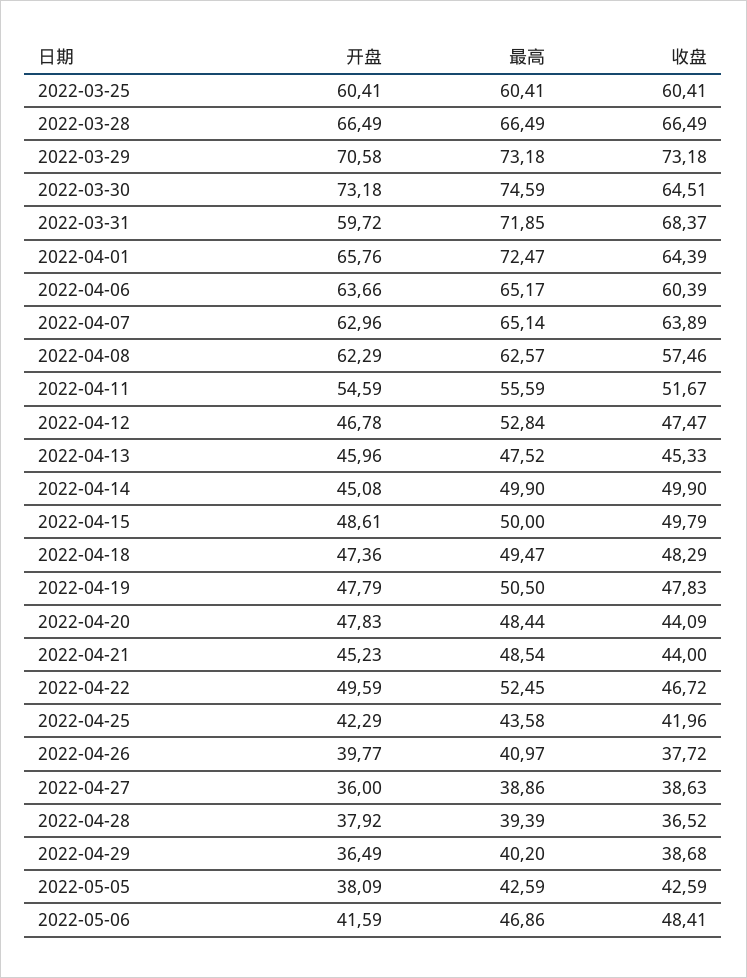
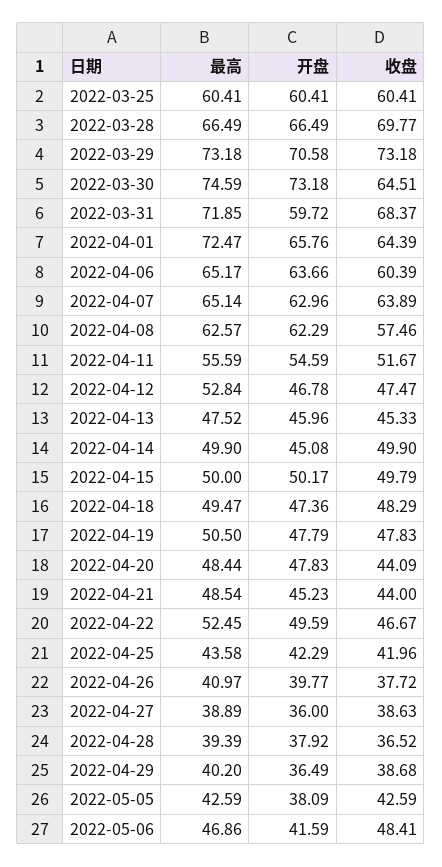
  {
    "开盘": {
      "2022-03-25": 60.41,
      "2022-03-28": 66.49,
      "2022-03-29": 70.58,
      "2022-03-30": 73.18,
      "2022-03-31": 59.72,
      "2022-04-01": 65.76,
      "2022-04-06": 63.66,
      "2022-04-07": 62.96,
      "2022-04-08": 62.29,
      "2022-04-11": 54.59,
      "2022-04-12": 46.78,
      "2022-04-13": 45.96,
      "2022-04-14": 45.08,
-     "2022-04-15": 48.61,
+     "2022-04-15": 50.17,
      "2022-04-18": 47.36,
      "2022-04-19": 47.79,
      "2022-04-20": 47.83,
      "2022-04-21": 45.23,
      "2022-04-22": 49.59,
      "2022-04-25": 42.29,
      "2022-04-26": 39.77,
      "2022-04-27": 36,
      "2022-04-28": 37.92,
      "2022-04-29": 36.49,
      "2022-05-05": 38.09,
      "2022-05-06": 41.59
    },
    "最高": {
      "2022-03-25": 60.41,
      "2022-03-28": 66.49,
      "2022-03-29": 73.18,
      "2022-03-30": 74.59,
      "2022-03-31": 71.85,
      "2022-04-01": 72.47,
      "2022-04-06": 65.17,
      "2022-04-07": 65.14,
      "2022-04-08": 62.57,
      "2022-04-11": 55.59,
      "2022-04-12": 52.84,
      "2022-04-13": 47.52,
      "2022-04-14": 49.9,
      "2022-04-15": 50,
      "2022-04-18": 49.47,
      "2022-04-19": 50.5,
      "2022-04-20": 48.44,
      "2022-04-21": 48.54,
      "2022-04-22": 52.45,
      "2022-04-25": 43.58,
      "2022-04-26": 40.97,
-     "2022-04-27": 38.86,
+     "2022-04-27": 38.89,
      "2022-04-28": 39.39,
      "2022-04-29": 40.2,
      "2022-05-05": 42.59,
      "2022-05-06": 46.86
    },
    "收盘": {
      "2022-03-25": 60.41,
-     "2022-03-28": 66.49,
+     "2022-03-28": 69.77,
      "2022-03-29": 73.18,
      "2022-03-30": 64.51,
      "2022-03-31": 68.37,
      "2022-04-01": 64.39,
      "2022-04-06": 60.39,
      "2022-04-07": 63.89,
      "2022-04-08": 57.46,
      "2022-04-11": 51.67,
      "2022-04-12": 47.47,
      "2022-04-13": 45.33,
      "2022-04-14": 49.9,
      "2022-04-15": 49.79,
      "2022-04-18": 48.29,
      "2022-04-19": 47.83,
      "2022-04-20": 44.09,
      "2022-04-21": 44,
-     "2022-04-22": 46.72,
+     "2022-04-22": 46.67,
      "2022-04-25": 41.96,
      "2022-04-26": 37.72,
      "2022-04-27": 38.63,
      "2022-04-28": 36.52,
      "2022-04-29": 38.68,
      "2022-05-05": 42.59,
      "2022-05-06": 48.41
    }
  }

